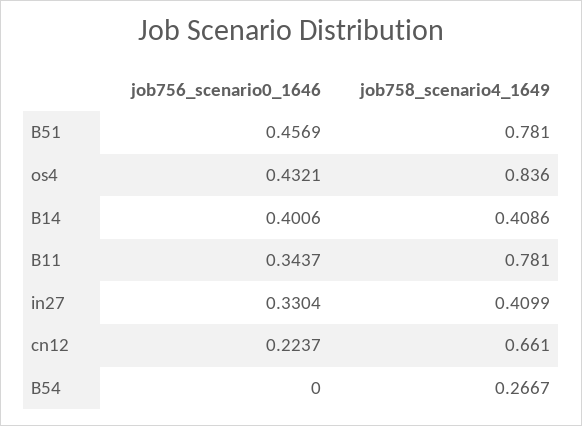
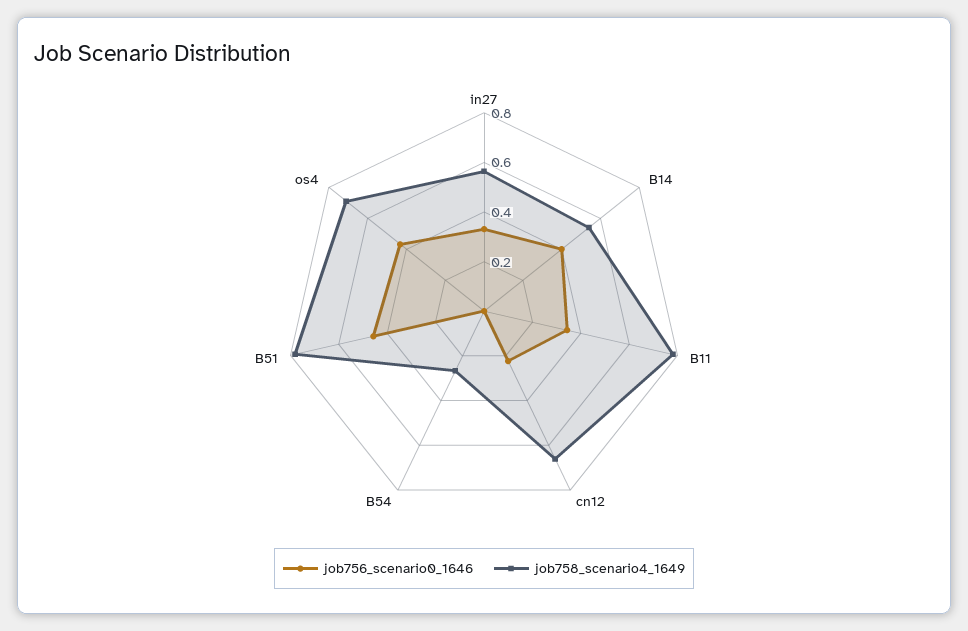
  {
    "job756_scenario0_1646": {
      "B51": 0.4569,
      "os4": 0.4321,
      "B14": 0.4006,
      "B11": 0.3437,
      "in27": 0.3304,
      "cn12": 0.2237,
      "B54": 0
    },
    "job758_scenario4_1649": {
      "B51": 0.781,
-     "os4": 0.836,
+     "os4": 0.7,
-     "B14": 0.4086,
+     "B14": 0.55,
      "B11": 0.781,
-     "in27": 0.4099,
+     "in27": 0.55,
      "cn12": 0.661,
      "B54": 0.2667
    }
  }

